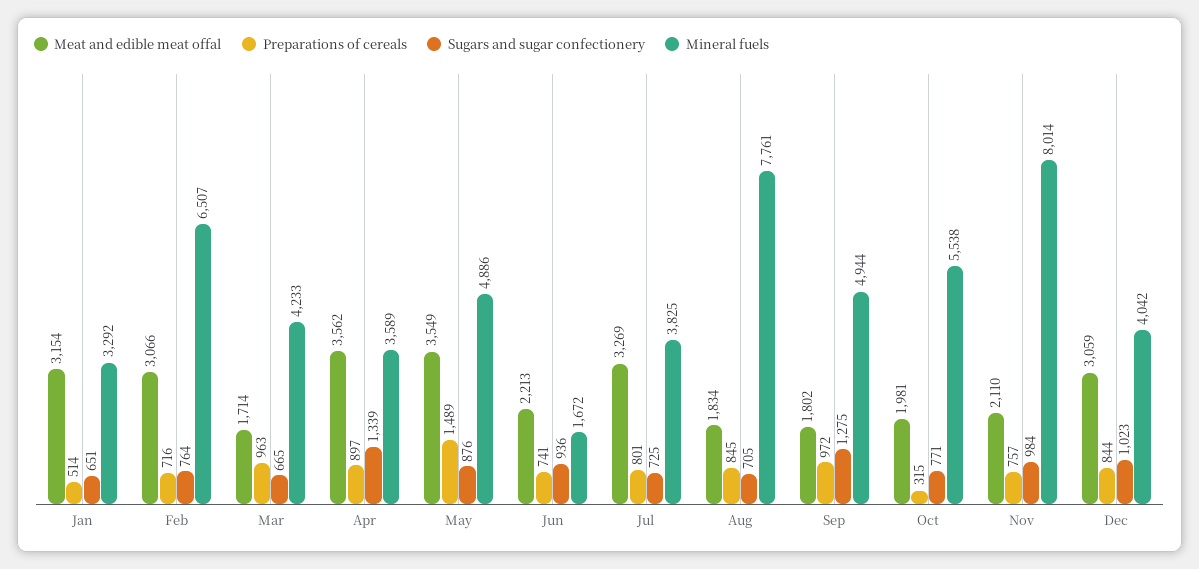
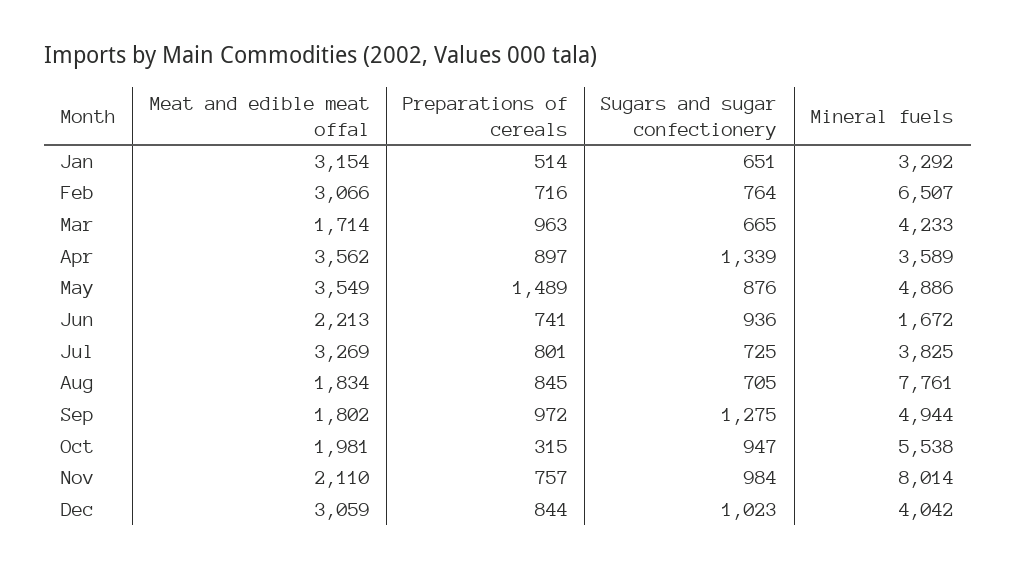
  {
    "Meat and edible meat offal": {
      "Jan": 3154,
      "Feb": 3066,
      "Mar": 1714,
      "Apr": 3562,
      "May": 3549,
      "Jun": 2213,
      "Jul": 3269,
      "Aug": 1834,
      "Sep": 1802,
      "Oct": 1981,
      "Nov": 2110,
      "Dec": 3059
    },
    "Preparations of cereals": {
      "Jan": 514,
      "Feb": 716,
      "Mar": 963,
      "Apr": 897,
      "May": 1489,
      "Jun": 741,
      "Jul": 801,
      "Aug": 845,
      "Sep": 972,
      "Oct": 315,
      "Nov": 757,
      "Dec": 844
    },
    "Sugars and sugar confectionery": {
      "Jan": 651,
      "Feb": 764,
      "Mar": 665,
      "Apr": 1339,
      "May": 876,
      "Jun": 936,
      "Jul": 725,
      "Aug": 705,
      "Sep": 1275,
-     "Oct": 771,
+     "Oct": 947,
      "Nov": 984,
      "Dec": 1023
    },
    "Mineral fuels": {
      "Jan": 3292,
      "Feb": 6507,
      "Mar": 4233,
      "Apr": 3589,
      "May": 4886,
      "Jun": 1672,
      "Jul": 3825,
      "Aug": 7761,
      "Sep": 4944,
      "Oct": 5538,
      "Nov": 8014,
      "Dec": 4042
    }
  }

